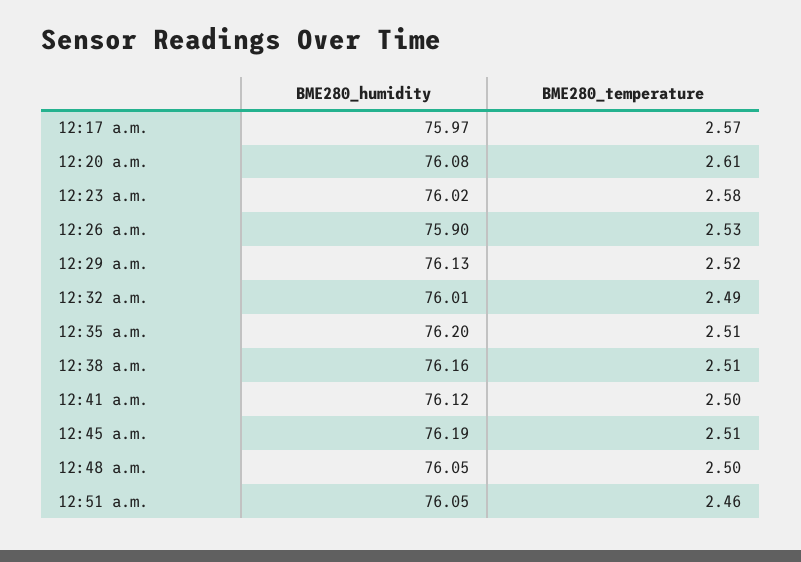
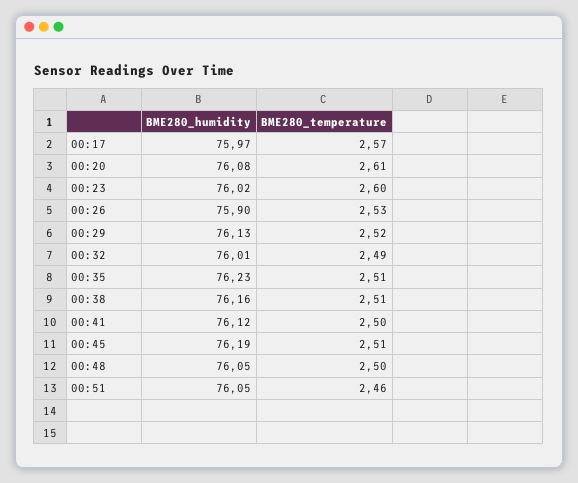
  {
    "BME280_humidity": {
      "12:17 a.m.": 75.97,
      "12:20 a.m.": 76.08,
      "12:23 a.m.": 76.02,
      "12:26 a.m.": 75.9,
      "12:29 a.m.": 76.13,
      "12:32 a.m.": 76.01,
-     "12:35 a.m.": 76.2,
+     "12:35 a.m.": 76.23,
      "12:38 a.m.": 76.16,
      "12:41 a.m.": 76.12,
      "12:45 a.m.": 76.19,
      "12:48 a.m.": 76.05,
      "12:51 a.m.": 76.05
    },
    "BME280_temperature": {
      "12:17 a.m.": 2.57,
      "12:20 a.m.": 2.61,
-     "12:23 a.m.": 2.58,
+     "12:23 a.m.": 2.6,
      "12:26 a.m.": 2.53,
      "12:29 a.m.": 2.52,
      "12:32 a.m.": 2.49,
      "12:35 a.m.": 2.51,
      "12:38 a.m.": 2.51,
      "12:41 a.m.": 2.5,
      "12:45 a.m.": 2.51,
      "12:48 a.m.": 2.5,
      "12:51 a.m.": 2.46
    }
  }

